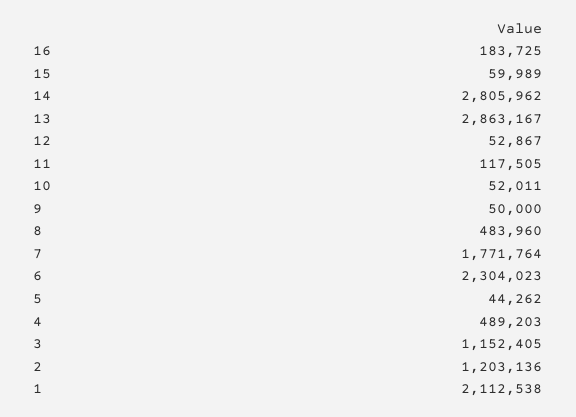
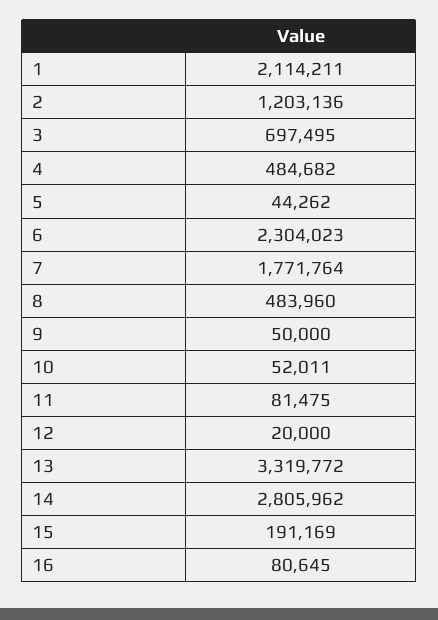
  {
-   "16": 183725,
+   "16": 80645,
-   "15": 59989,
+   "15": 191169,
    "14": 2805962,
-   "13": 2863167,
+   "13": 3319772,
-   "12": 52867,
+   "12": 20000,
-   "11": 117505,
+   "11": 81475,
    "10": 52011,
    "9": 50000,
    "8": 483960,
    "7": 1771764,
    "6": 2304023,
    "5": 44262,
-   "4": 489203,
+   "4": 484682,
-   "3": 1152405,
+   "3": 697495,
    "2": 1203136,
-   "1": 2112538
+   "1": 2114211
  }

